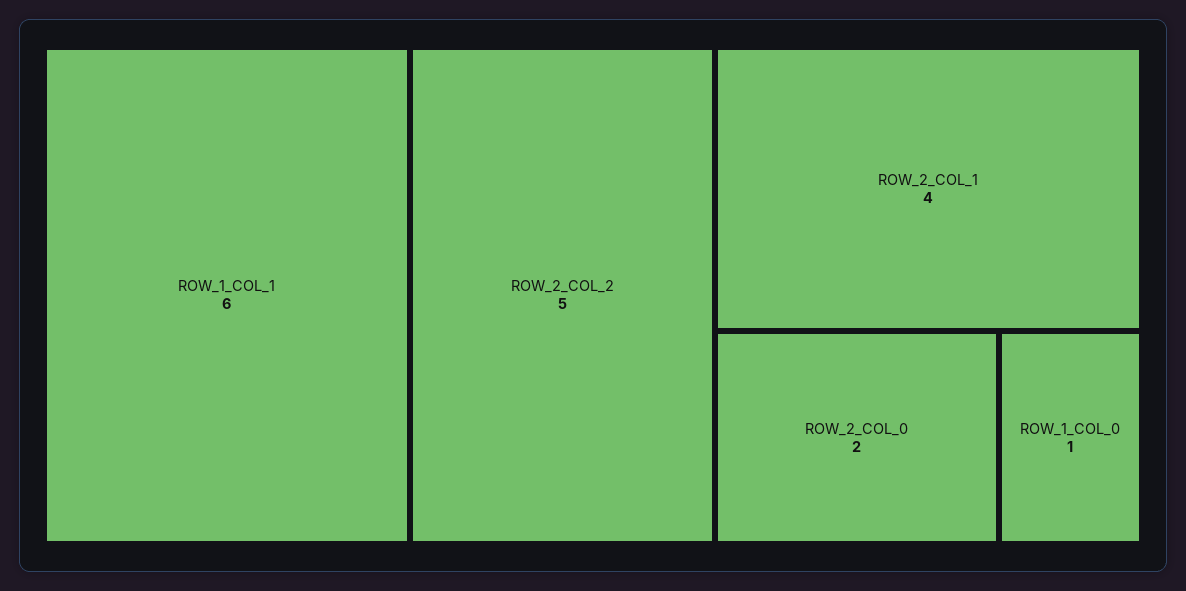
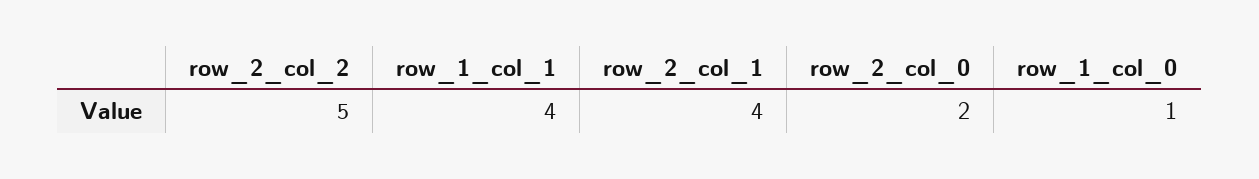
  {
-   "ROW_1_COL_1": 6,
+   "ROW_1_COL_1": 4,
    "ROW_2_COL_2": 5,
    "ROW_2_COL_1": 4,
    "ROW_2_COL_0": 2,
    "ROW_1_COL_0": 1
  }

